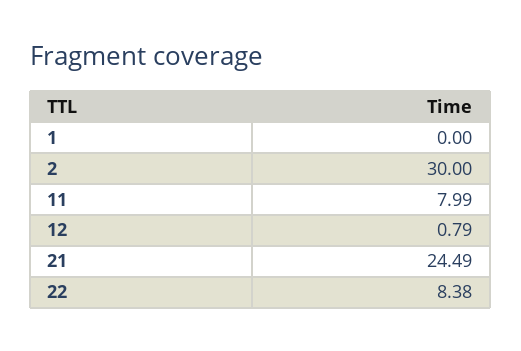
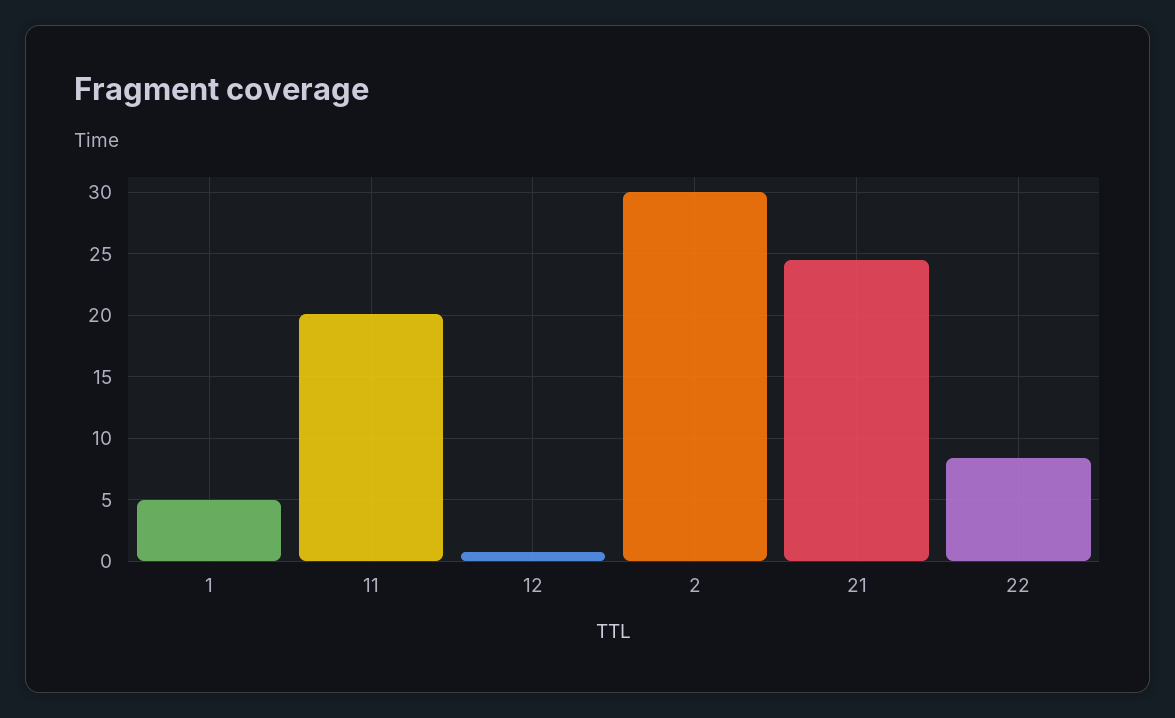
  {
-   "1": 0,
+   "1": 5,
    "2": 30,
-   "11": 7.99,
+   "11": 20,
    "12": 0.79,
    "21": 24.49,
    "22": 8.38
  }

